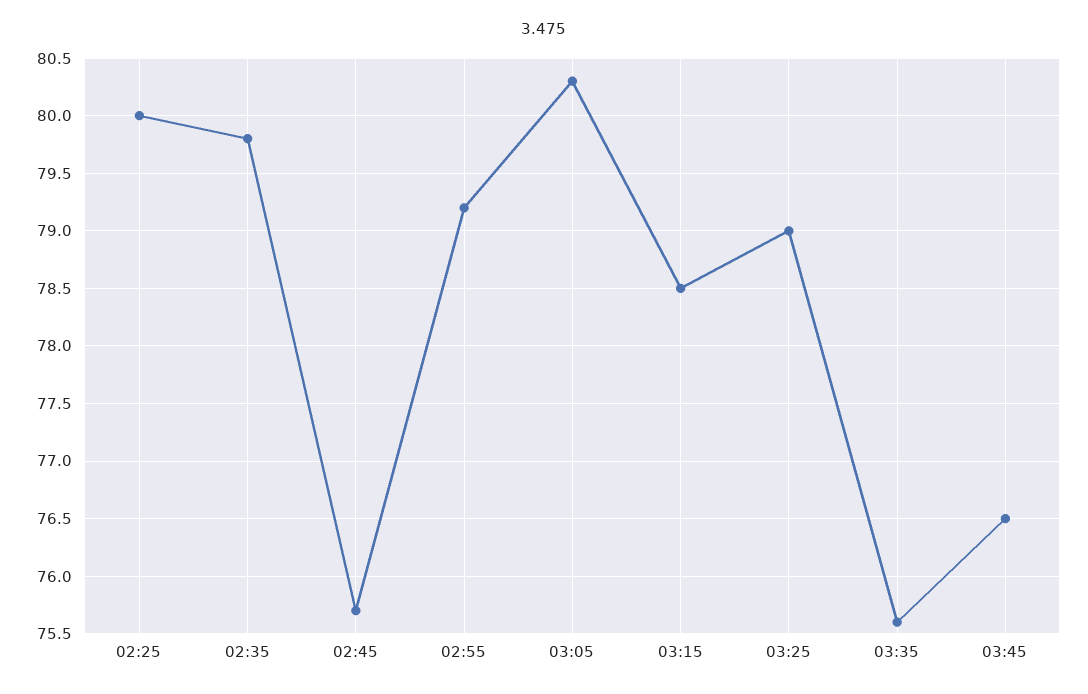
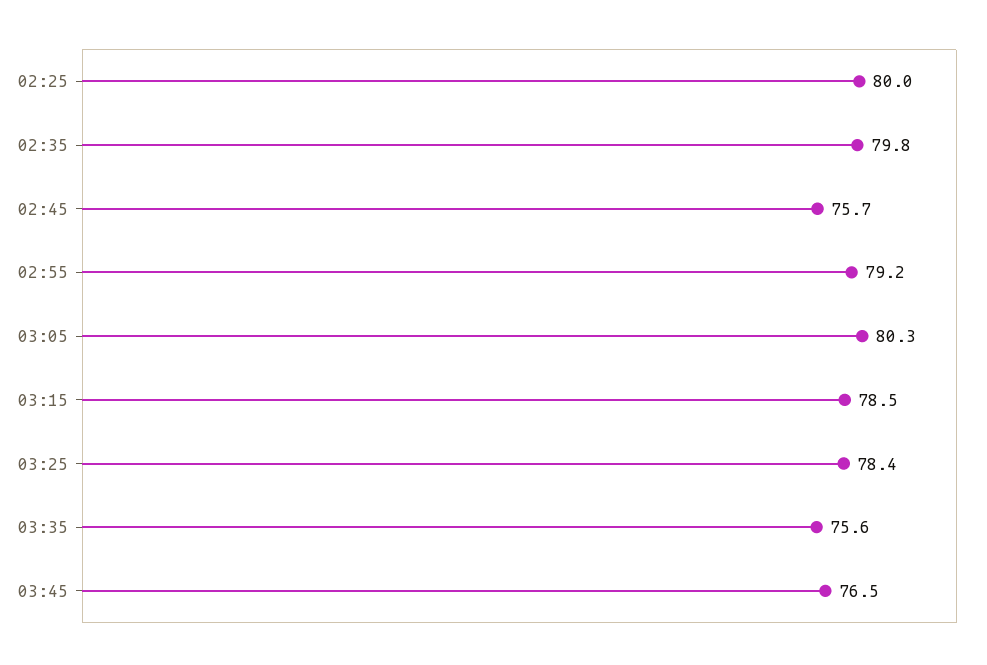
  {
    "02:25": 80,
    "02:35": 79.8,
    "02:45": 75.7,
    "02:55": 79.2,
    "03:05": 80.3,
    "03:15": 78.5,
-   "03:25": 79,
+   "03:25": 78.4,
    "03:35": 75.6,
    "03:45": 76.5
  }

